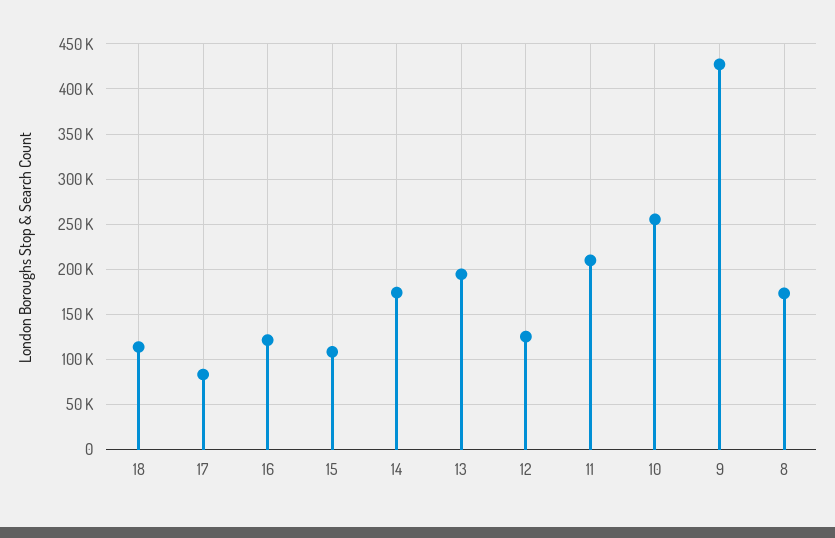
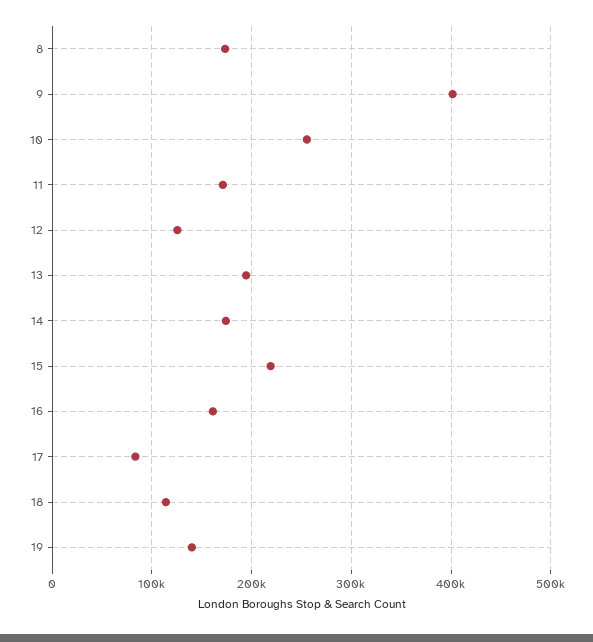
  {
    "18": 110000,
    "17": 80000,
-   "16": 120000,
+   "16": 160000,
-   "15": 110000,
+   "15": 220000,
    "14": 170000,
    "13": 190000,
    "12": 130000,
-   "11": 210000,
+   "11": 170000,
    "10": 260000,
-   "9": 430000,
+   "9": 400000,
-   "8": 170000
+   "8": 170000,
+   "19": 140000
  }

